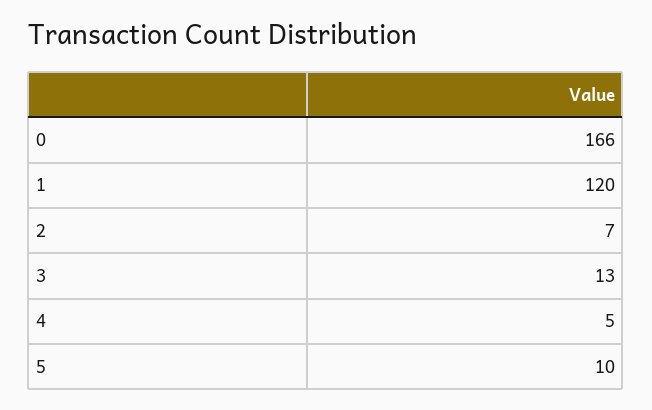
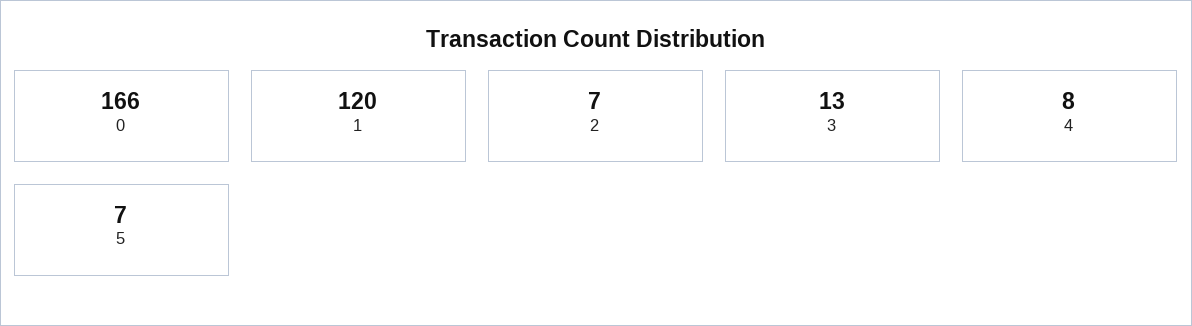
  {
    "0": 166,
    "1": 120,
    "2": 7,
    "3": 13,
-   "4": 5,
+   "4": 8,
-   "5": 10
+   "5": 7
  }

